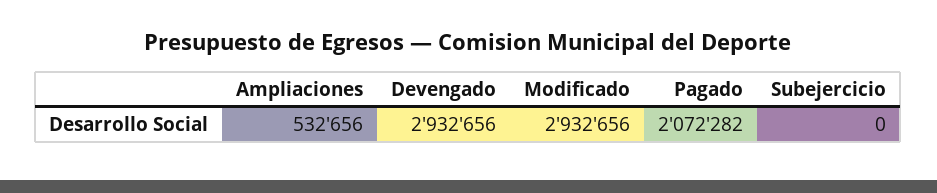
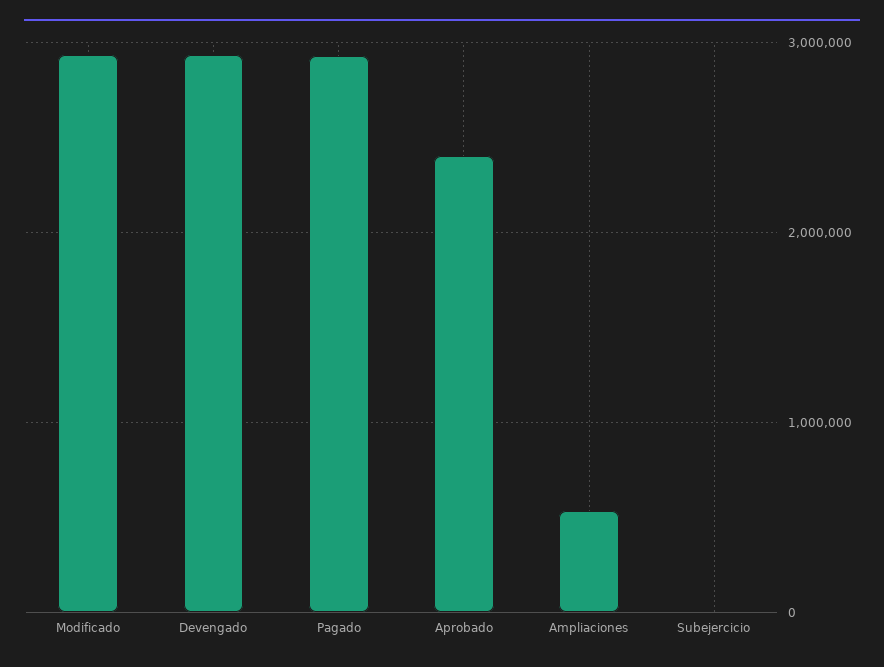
  {
    "Ampliaciones": 532656,
    "Devengado": 2932656,
    "Modificado": 2932656,
-   "Pagado": 2072282,
+   "Pagado": 2900000,
-   "Subejercicio": 0
+   "Subejercicio": 0,
+   "Aprobado": 2400000
  }

